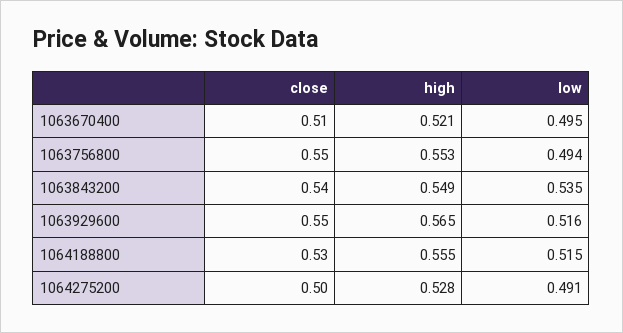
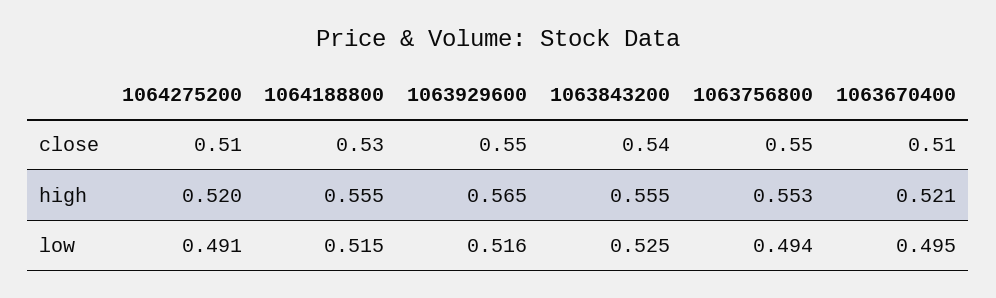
  {
    "close": {
      "1063670400": 0.51,
      "1063756800": 0.55,
      "1063843200": 0.54,
      "1063929600": 0.55,
      "1064188800": 0.53,
-     "1064275200": 0.5
+     "1064275200": 0.51
    },
    "high": {
      "1063670400": 0.521,
      "1063756800": 0.553,
-     "1063843200": 0.549,
+     "1063843200": 0.555,
      "1063929600": 0.565,
      "1064188800": 0.555,
-     "1064275200": 0.528
+     "1064275200": 0.52
    },
    "low": {
      "1063670400": 0.495,
      "1063756800": 0.494,
-     "1063843200": 0.535,
+     "1063843200": 0.525,
      "1063929600": 0.516,
      "1064188800": 0.515,
      "1064275200": 0.491
    }
  }

